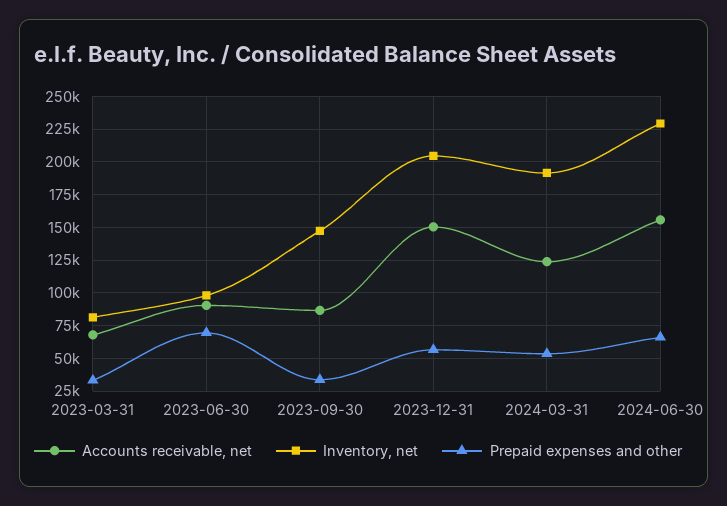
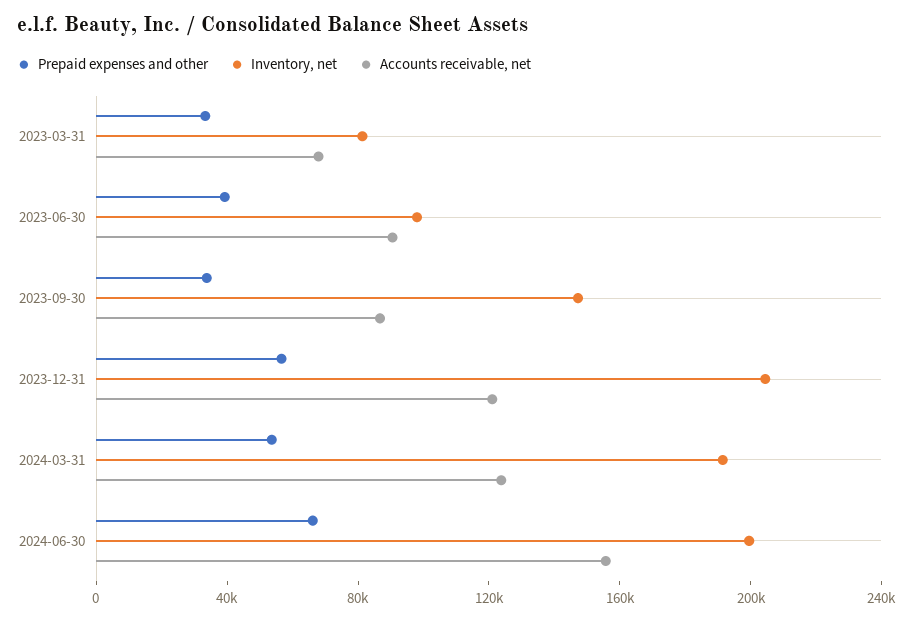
  {
    "Accounts receivable, net": {
      "2023-03-31": 70000,
      "2023-06-30": 90000,
      "2023-09-30": 85000,
-     "2023-12-31": 150000,
+     "2023-12-31": 120000,
      "2024-03-31": 125000,
      "2024-06-30": 155000
    },
    "Inventory, net": {
      "2023-03-31": 80000,
      "2023-06-30": 100000,
      "2023-09-30": 145000,
      "2023-12-31": 205000,
      "2024-03-31": 190000,
-     "2024-06-30": 230000
+     "2024-06-30": 200000
    },
    "Prepaid expenses and other": {
      "2023-03-31": 35000,
-     "2023-06-30": 70000,
+     "2023-06-30": 40000,
      "2023-09-30": 35000,
      "2023-12-31": 55000,
      "2024-03-31": 55000,
      "2024-06-30": 65000
    }
  }

